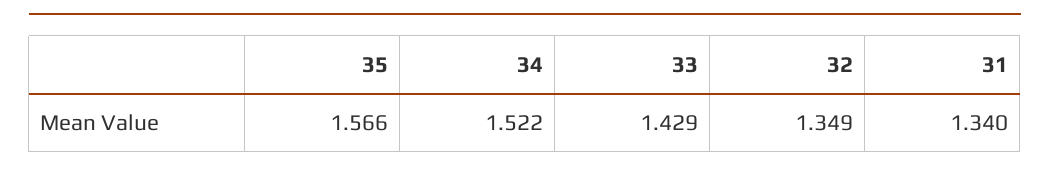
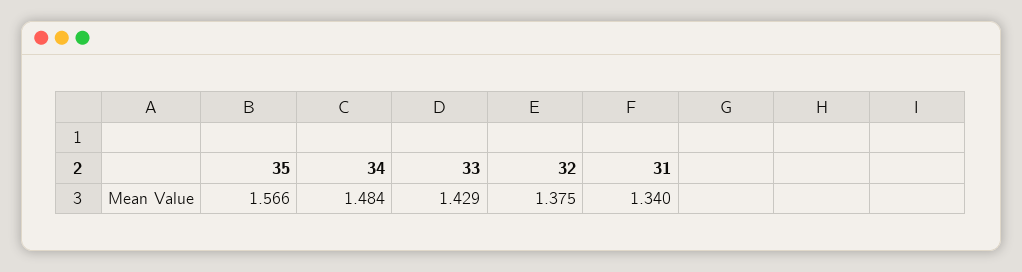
  {
    "35": 1.566,
-   "34": 1.522,
+   "34": 1.484,
    "33": 1.429,
-   "32": 1.349,
+   "32": 1.375,
    "31": 1.34
  }

